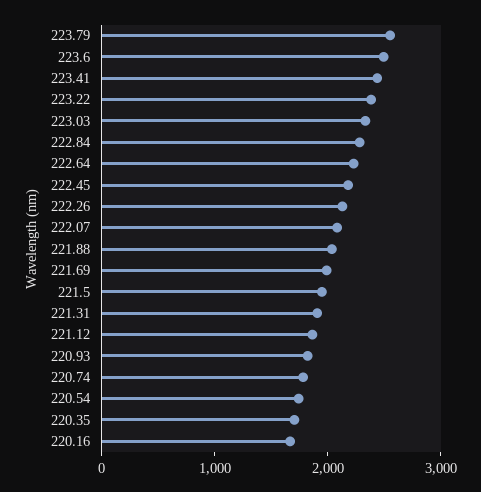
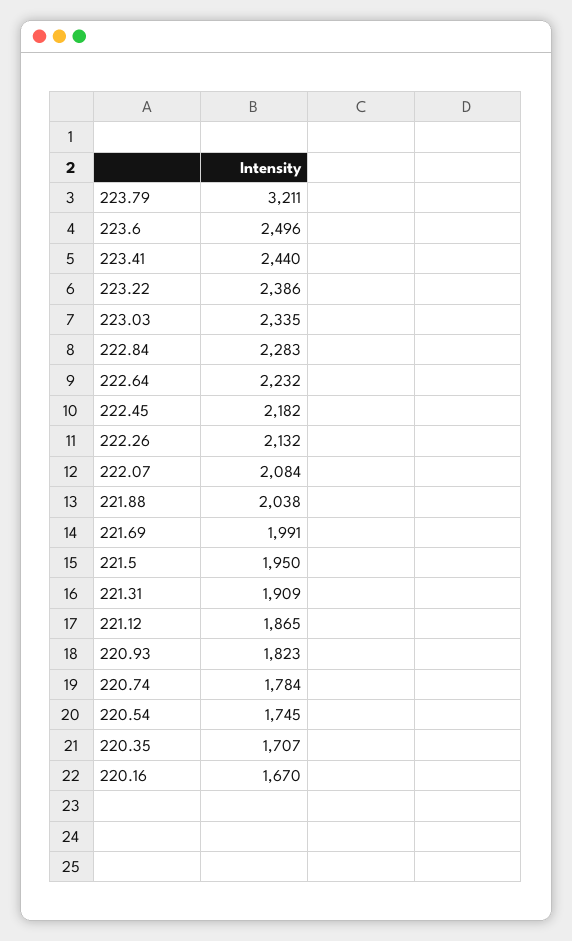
  {
-   "223.79": 2600,
+   "223.79": 3211,
    "223.6": 2496,
    "223.41": 2440,
    "223.22": 2386,
    "223.03": 2335,
    "222.84": 2283,
    "222.64": 2232,
    "222.45": 2182,
    "222.26": 2132,
    "222.07": 2084,
    "221.88": 2038,
    "221.69": 1991,
    "221.5": 1950,
    "221.31": 1909,
    "221.12": 1865,
    "220.93": 1823,
    "220.74": 1784,
    "220.54": 1745,
    "220.35": 1707,
    "220.16": 1670
  }

